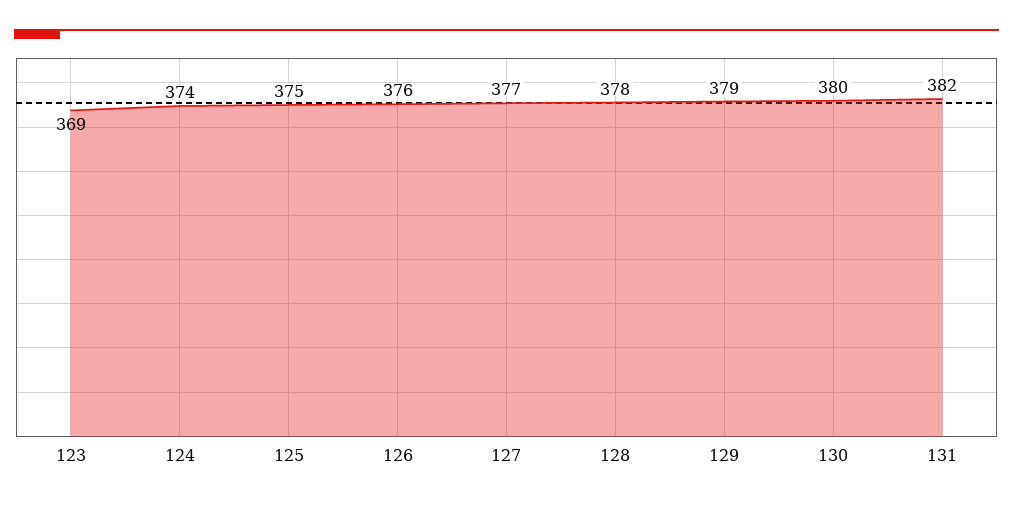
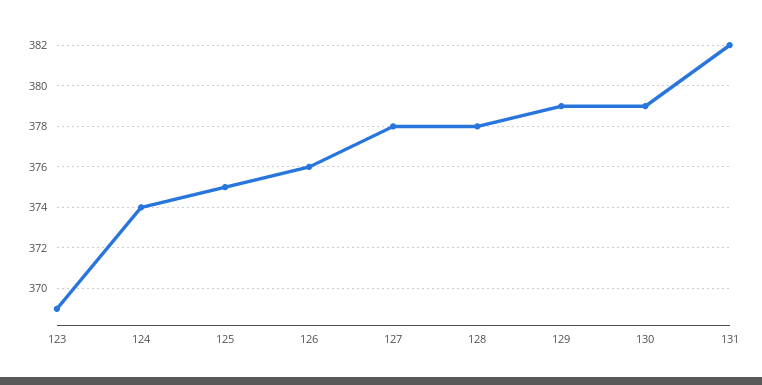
  {
    "123": 369,
    "124": 374,
    "125": 375,
    "126": 376,
-   "127": 377,
+   "127": 378,
    "128": 378,
    "129": 379,
-   "130": 380,
+   "130": 379,
    "131": 382
  }

